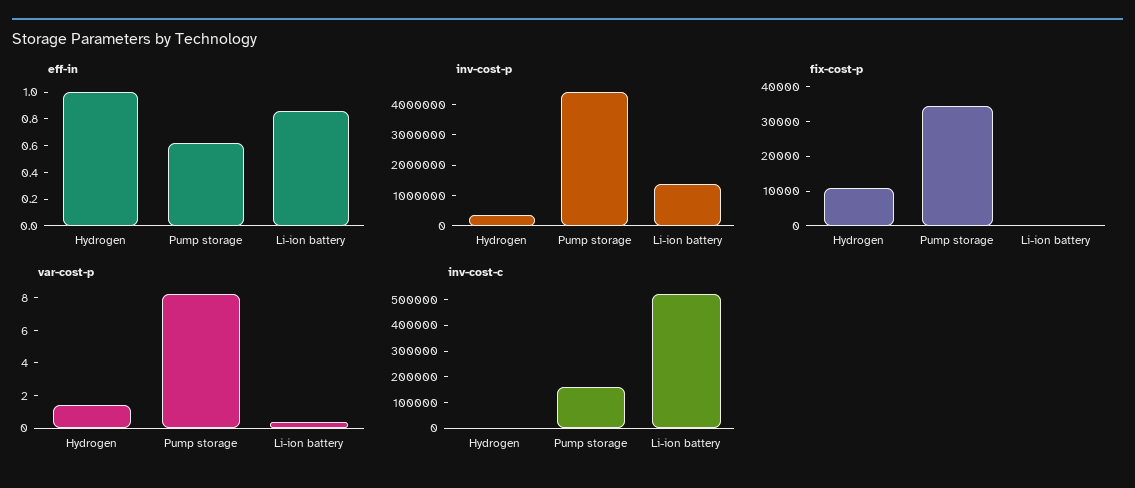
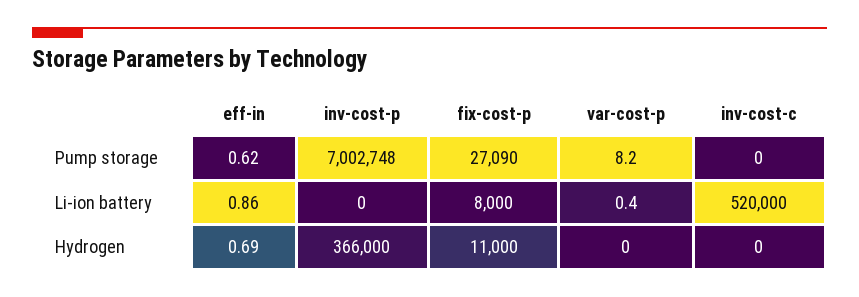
  {
    "eff-in": {
-     "Hydrogen": 1,
+     "Hydrogen": 0.69,
      "Pump storage": 0.62,
      "Li-ion battery": 0.86
    },
    "inv-cost-p": {
      "Hydrogen": 366000,
-     "Pump storage": 4500000,
+     "Pump storage": 7002748,
-     "Li-ion battery": 1500000
+     "Li-ion battery": 0
    },
    "fix-cost-p": {
      "Hydrogen": 11000,
-     "Pump storage": 35000,
+     "Pump storage": 27090,
-     "Li-ion battery": 0
+     "Li-ion battery": 8000
    },
    "var-cost-p": {
-     "Hydrogen": 1.5,
+     "Hydrogen": 0,
      "Pump storage": 8.2,
      "Li-ion battery": 0.4
    },
    "inv-cost-c": {
      "Hydrogen": 0,
-     "Pump storage": 150000,
+     "Pump storage": 0,
      "Li-ion battery": 520000
    }
  }

